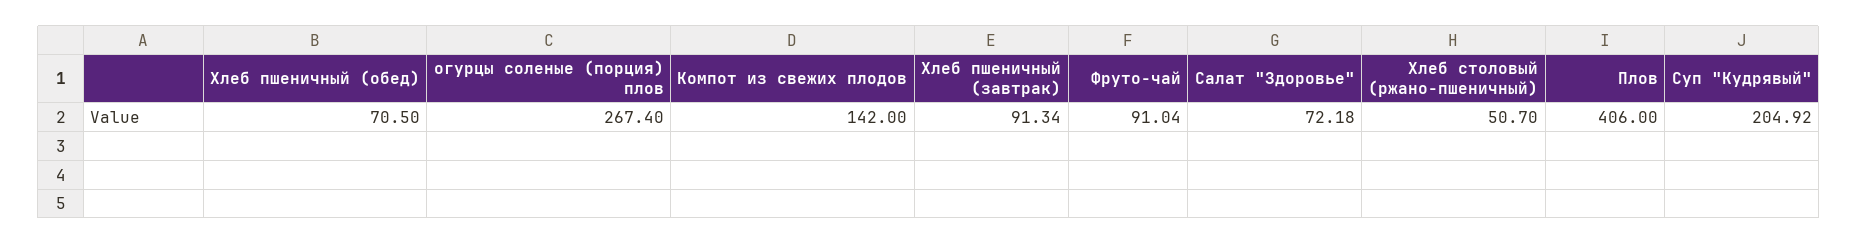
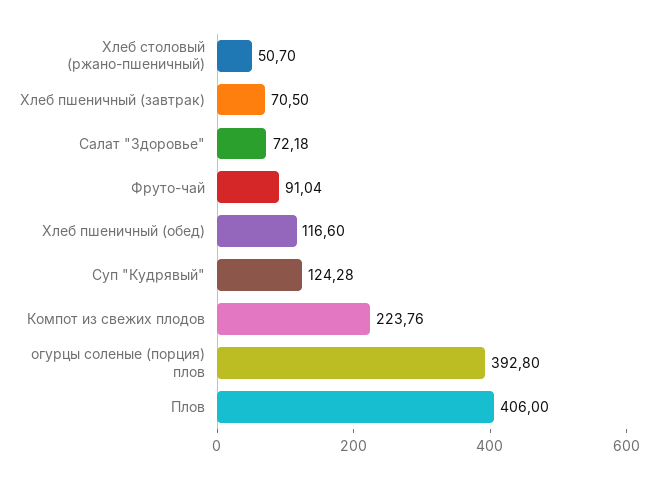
  {
-   "Хлеб пшеничный (обед)": 70.5,
+   "Хлеб пшеничный (обед)": 116.6,
-   "огурцы соленые (порция) плов": 267.4,
+   "огурцы соленые (порция) плов": 392.8,
-   "Компот из свежих плодов": 142,
+   "Компот из свежих плодов": 223.76,
-   "Хлеб пшеничный (завтрак)": 91.34,
+   "Хлеб пшеничный (завтрак)": 70.5,
    "Фруто-чай": 91.04,
    "Салат \"Здоровье\"": 72.18,
    "Хлеб столовый (ржано-пшеничный)": 50.7,
    "Плов": 406,
-   "Суп \"Кудрявый\"": 204.92
+   "Суп \"Кудрявый\"": 124.28
  }

